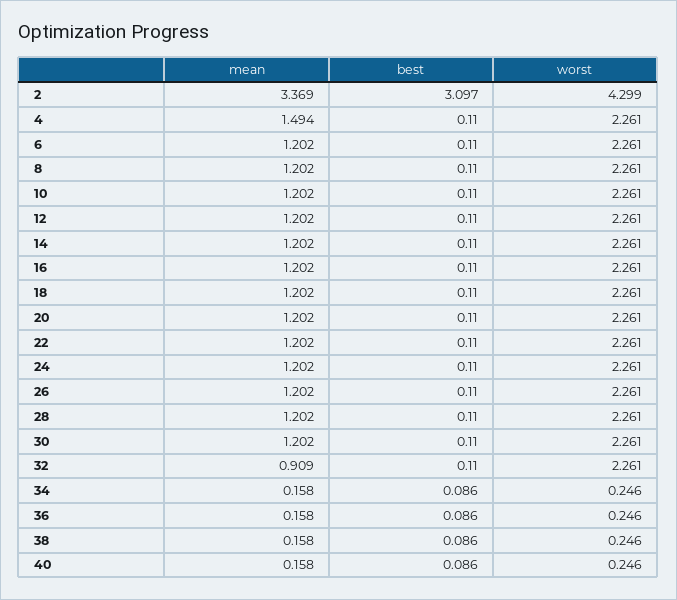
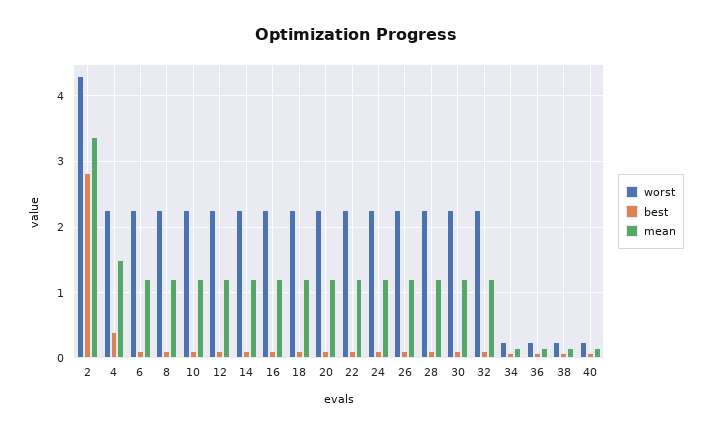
  {
    "mean": {
      "2": 3.369,
      "4": 1.494,
      "6": 1.202,
      "8": 1.202,
      "10": 1.202,
      "12": 1.202,
      "14": 1.202,
      "16": 1.202,
      "18": 1.202,
      "20": 1.202,
      "22": 1.202,
      "24": 1.202,
      "26": 1.202,
      "28": 1.202,
      "30": 1.202,
-     "32": 0.909,
+     "32": 1.2,
      "34": 0.158,
      "36": 0.158,
      "38": 0.158,
      "40": 0.158
    },
    "best": {
-     "2": 3.097,
+     "2": 2.8,
-     "4": 0.11,
+     "4": 0.4,
      "6": 0.11,
      "8": 0.11,
      "10": 0.11,
      "12": 0.11,
      "14": 0.11,
      "16": 0.11,
      "18": 0.11,
      "20": 0.11,
      "22": 0.11,
      "24": 0.11,
      "26": 0.11,
      "28": 0.11,
      "30": 0.11,
      "32": 0.11,
      "34": 0.086,
      "36": 0.086,
      "38": 0.086,
      "40": 0.086
    },
    "worst": {
      "2": 4.299,
      "4": 2.261,
      "6": 2.261,
      "8": 2.261,
      "10": 2.261,
      "12": 2.261,
      "14": 2.261,
      "16": 2.261,
      "18": 2.261,
      "20": 2.261,
      "22": 2.261,
      "24": 2.261,
      "26": 2.261,
      "28": 2.261,
      "30": 2.261,
      "32": 2.261,
      "34": 0.246,
      "36": 0.246,
      "38": 0.246,
      "40": 0.246
    }
  }

